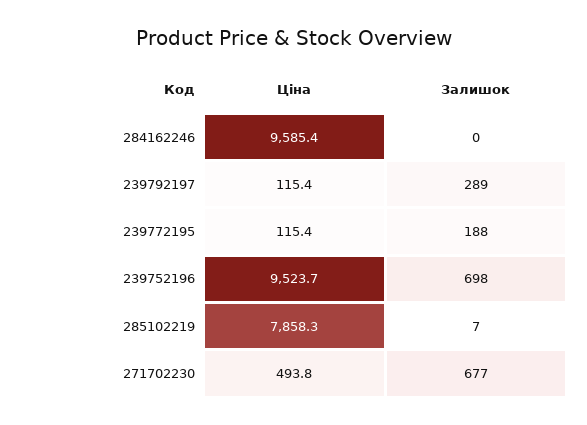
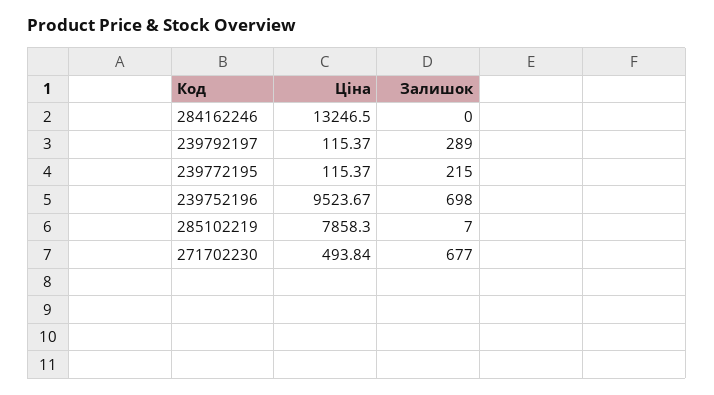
  {
    "Ціна": {
-     "284162246": 9585.4,
+     "284162246": 13246.5,
      "239792197": 115.37,
      "239772195": 115.37,
      "239752196": 9523.67,
      "285102219": 7858.3,
      "271702230": 493.84
    },
    "Залишок": {
      "284162246": 0,
      "239792197": 289,
-     "239772195": 188,
+     "239772195": 215,
      "239752196": 698,
      "285102219": 7,
      "271702230": 677
    }
  }

